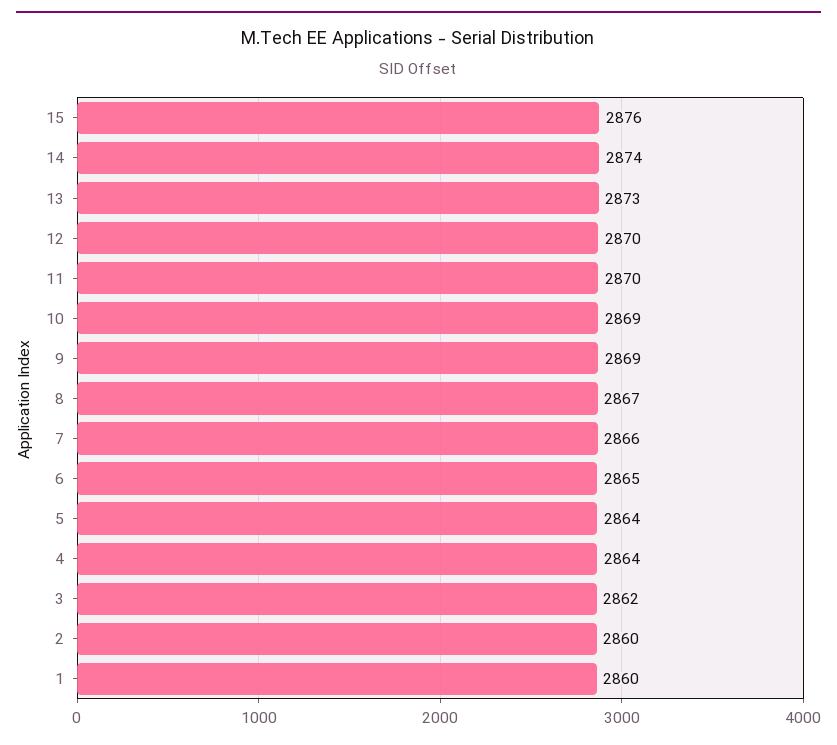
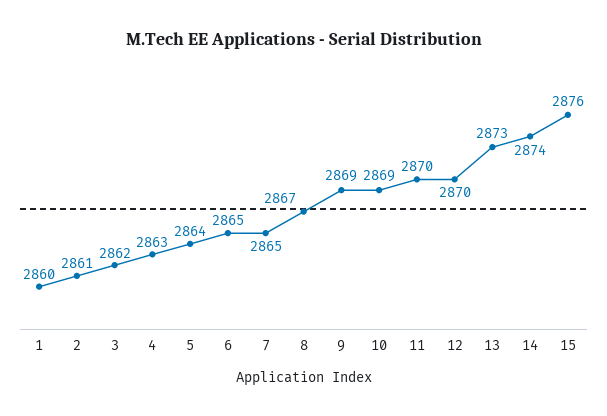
  {
    "15": 2876,
    "14": 2874,
    "13": 2873,
    "12": 2870,
    "11": 2870,
    "10": 2869,
    "9": 2869,
    "8": 2867,
-   "7": 2866,
+   "7": 2865,
    "6": 2865,
    "5": 2864,
-   "4": 2864,
+   "4": 2863,
    "3": 2862,
-   "2": 2860,
+   "2": 2861,
    "1": 2860
  }

